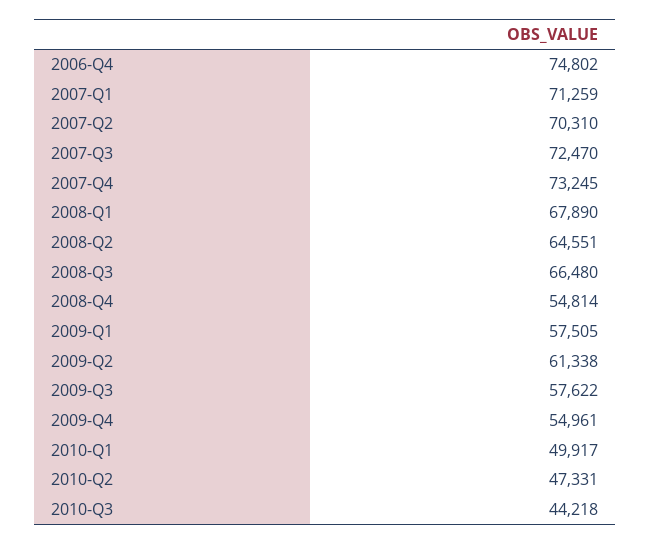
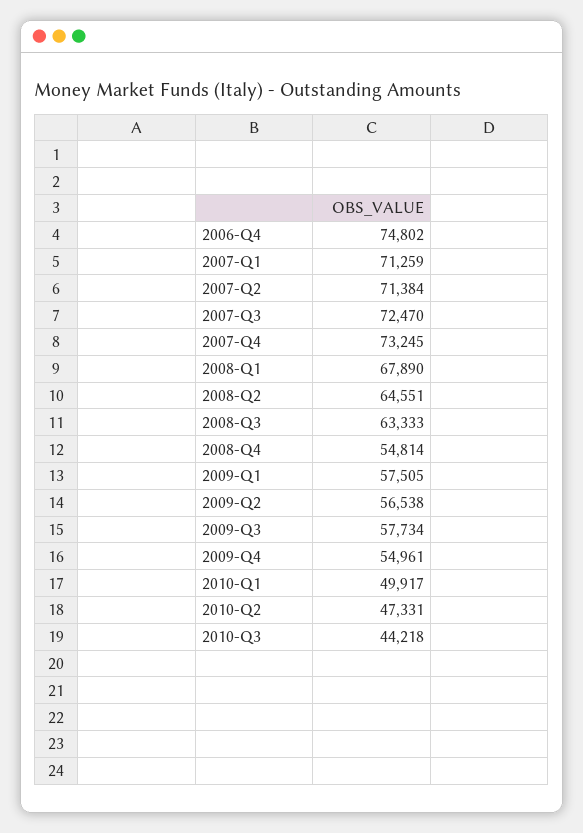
  {
    "2006-Q4": 74802,
    "2007-Q1": 71259,
-   "2007-Q2": 70310,
+   "2007-Q2": 71384,
    "2007-Q3": 72470,
    "2007-Q4": 73245,
    "2008-Q1": 67890,
    "2008-Q2": 64551,
-   "2008-Q3": 66480,
+   "2008-Q3": 63333,
    "2008-Q4": 54814,
    "2009-Q1": 57505,
-   "2009-Q2": 61338,
+   "2009-Q2": 56538,
-   "2009-Q3": 57622,
+   "2009-Q3": 57734,
    "2009-Q4": 54961,
    "2010-Q1": 49917,
    "2010-Q2": 47331,
    "2010-Q3": 44218
  }

